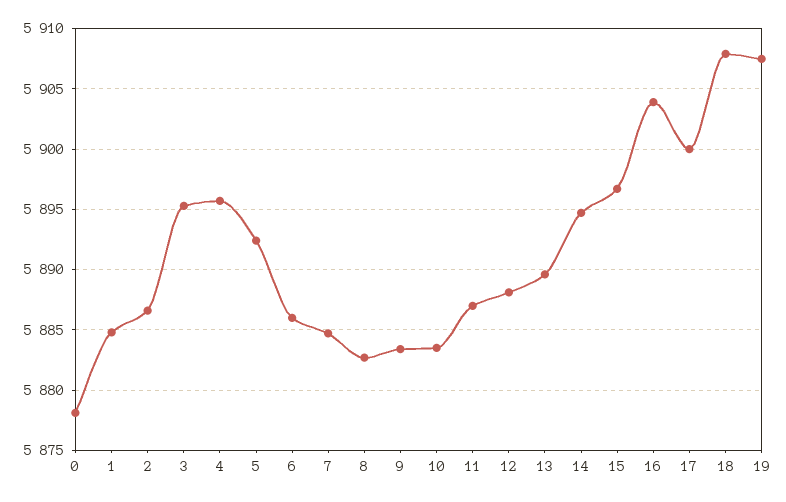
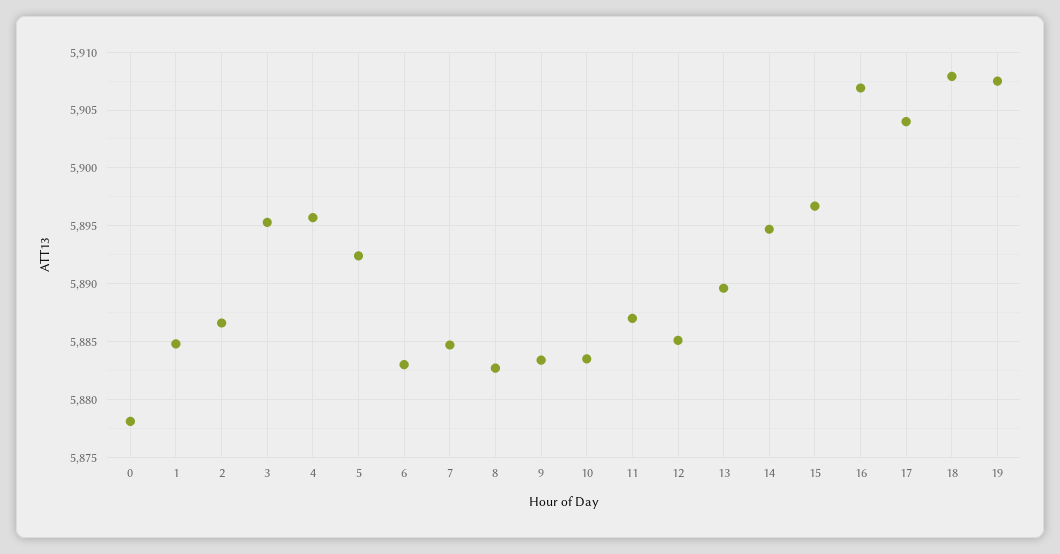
  {
    "0": 5878,
    "1": 5885,
    "2": 5886.5,
    "3": 5895.5,
    "4": 5895.5,
    "5": 5892.5,
-   "6": 5886,
+   "6": 5883,
    "7": 5884.5,
    "8": 5882.5,
    "9": 5883.5,
    "10": 5883.5,
    "11": 5887,
-   "12": 5888,
+   "12": 5885,
    "13": 5889.5,
    "14": 5894.5,
    "15": 5896.5,
-   "16": 5904,
+   "16": 5907,
-   "17": 5900,
+   "17": 5904,
    "18": 5908,
    "19": 5907.5
  }

